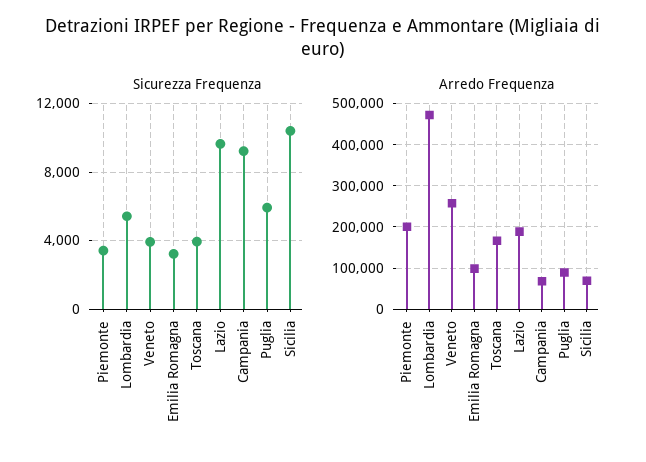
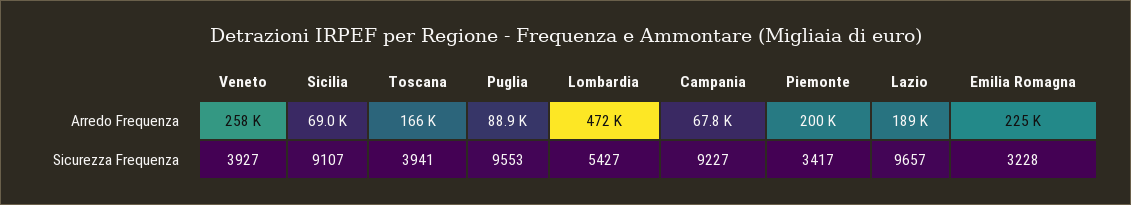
  {
    "Sicurezza Frequenza": {
      "Piemonte": 3417,
      "Lombardia": 5427,
      "Veneto": 3927,
      "Emilia Romagna": 3228,
      "Toscana": 3941,
      "Lazio": 9657,
      "Campania": 9227,
-     "Puglia": 6000,
+     "Puglia": 9553,
-     "Sicilia": 10500
+     "Sicilia": 9107
    },
    "Arredo Frequenza": {
      "Piemonte": 200000,
      "Lombardia": 472000,
      "Veneto": 258000,
-     "Emilia Romagna": 100000,
+     "Emilia Romagna": 225000,
      "Toscana": 166000,
      "Lazio": 189000,
      "Campania": 67800,
      "Puglia": 88900,
      "Sicilia": 69000
    }
  }

